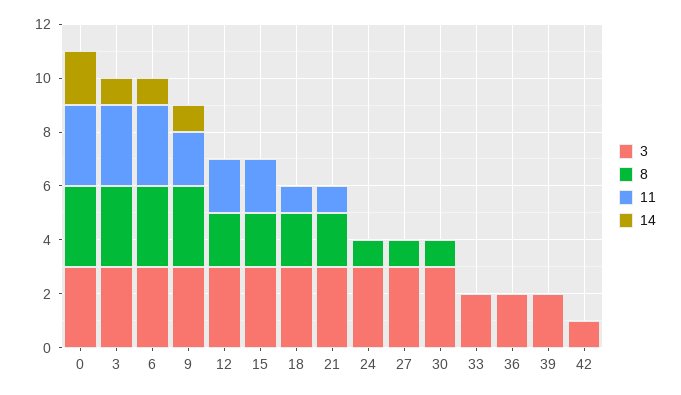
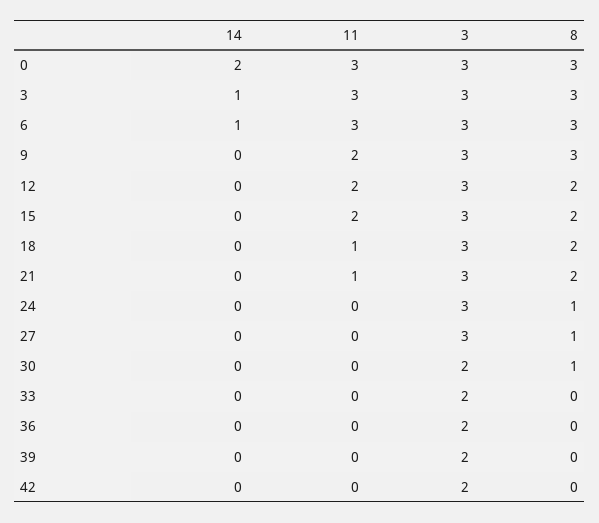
  {
    "3": {
      "0": 3,
      "3": 3,
      "6": 3,
      "9": 3,
      "12": 3,
      "15": 3,
      "18": 3,
      "21": 3,
      "24": 3,
      "27": 3,
-     "30": 3,
+     "30": 2,
      "33": 2,
      "36": 2,
      "39": 2,
-     "42": 1
+     "42": 2
    },
    "8": {
      "0": 3,
      "3": 3,
      "6": 3,
      "9": 3,
      "12": 2,
      "15": 2,
      "18": 2,
      "21": 2,
      "24": 1,
      "27": 1,
      "30": 1,
      "33": 0,
      "36": 0,
      "39": 0,
      "42": 0
    },
    "11": {
      "0": 3,
      "3": 3,
      "6": 3,
      "9": 2,
      "12": 2,
      "15": 2,
      "18": 1,
      "21": 1,
      "24": 0,
      "27": 0,
      "30": 0,
      "33": 0,
      "36": 0,
      "39": 0,
      "42": 0
    },
    "14": {
      "0": 2,
      "3": 1,
      "6": 1,
-     "9": 1,
+     "9": 0,
      "12": 0,
      "15": 0,
      "18": 0,
      "21": 0,
      "24": 0,
      "27": 0,
      "30": 0,
      "33": 0,
      "36": 0,
      "39": 0,
      "42": 0
    }
  }

